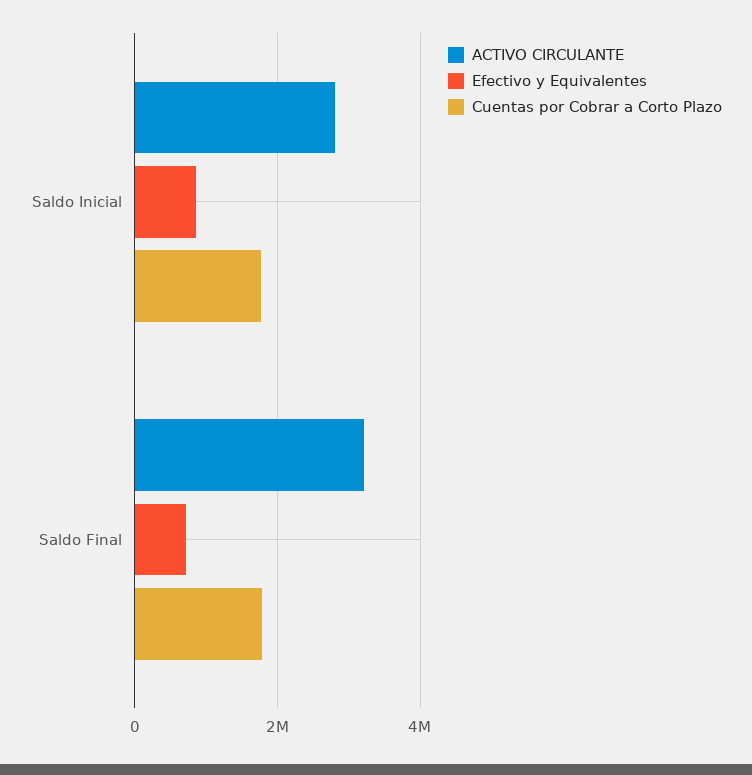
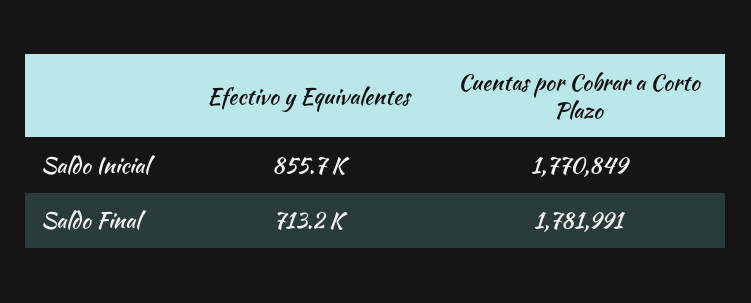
  {
-   "ACTIVO CIRCULANTE": {
-     "Saldo Inicial": 2800000,
-     "Saldo Final": 3200000
-   },
    "Efectivo y Equivalentes": {
      "Saldo Inicial": 855700,
      "Saldo Final": 713200
    },
    "Cuentas por Cobrar a Corto Plazo": {
      "Saldo Inicial": 1770849,
      "Saldo Final": 1781991
    }
  }

